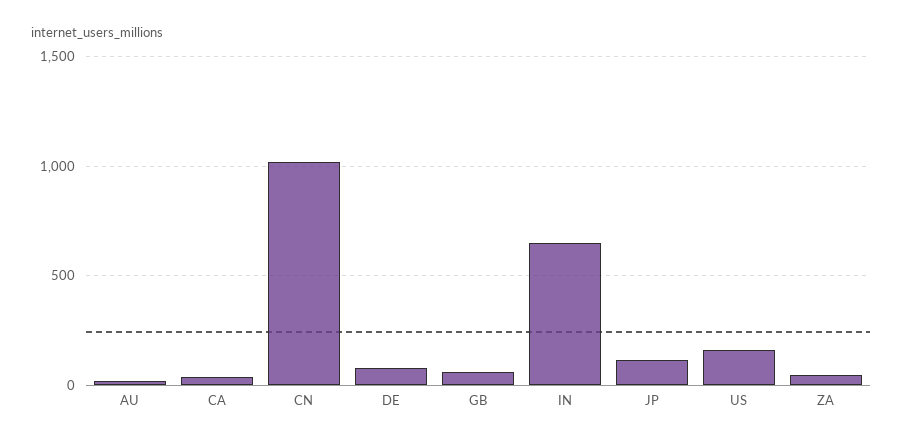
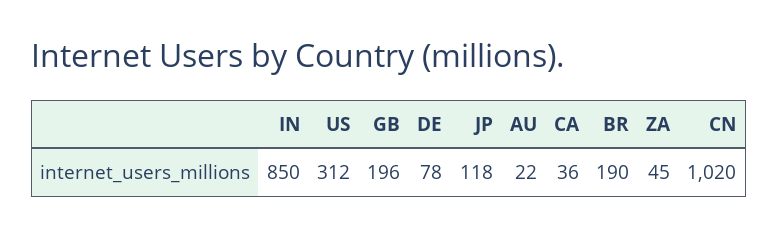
  {
    "AU": 22,
    "CA": 36,
    "CN": 1020,
    "DE": 78,
-   "GB": 50,
+   "GB": 196,
-   "IN": 650,
+   "IN": 850,
    "JP": 118,
-   "US": 150,
+   "US": 312,
-   "ZA": 45
+   "ZA": 45,
+   "BR": 190
  }

